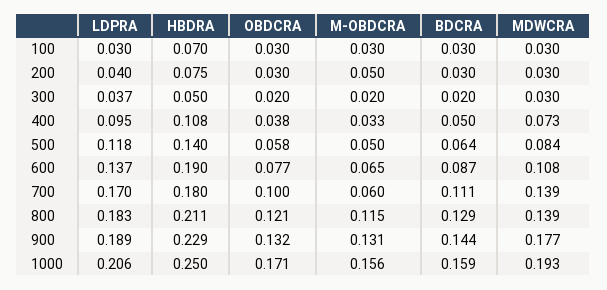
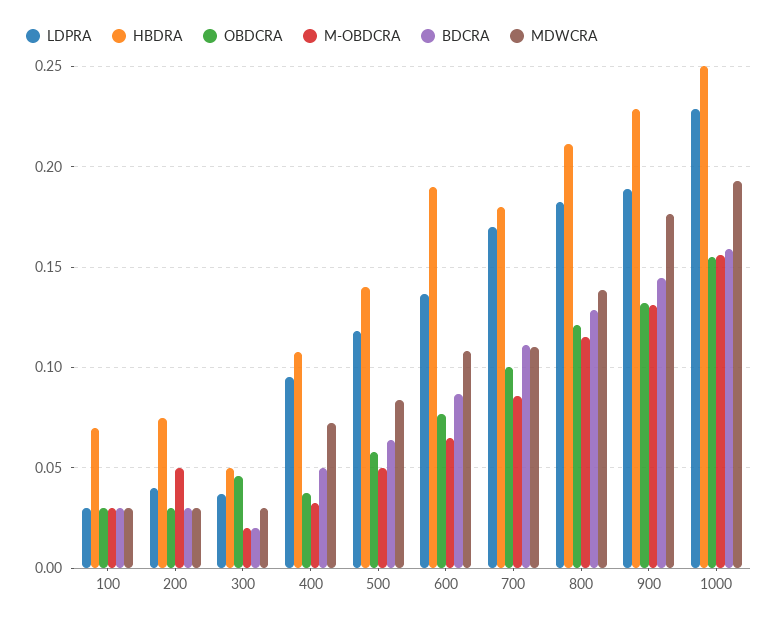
  {
    "LDPRA": {
      "100": 0.03,
      "200": 0.04,
      "300": 0.037,
      "400": 0.095,
      "500": 0.118,
      "600": 0.137,
      "700": 0.17,
      "800": 0.183,
      "900": 0.189,
-     "1000": 0.206
+     "1000": 0.23
    },
    "HBDRA": {
      "100": 0.07,
      "200": 0.075,
      "300": 0.05,
      "400": 0.108,
      "500": 0.14,
      "600": 0.19,
      "700": 0.18,
      "800": 0.211,
      "900": 0.229,
      "1000": 0.25
    },
    "OBDCRA": {
      "100": 0.03,
      "200": 0.03,
-     "300": 0.02,
+     "300": 0.045,
      "400": 0.038,
      "500": 0.058,
      "600": 0.077,
      "700": 0.1,
      "800": 0.121,
      "900": 0.132,
-     "1000": 0.171
+     "1000": 0.155
    },
    "M-OBDCRA": {
      "100": 0.03,
      "200": 0.05,
      "300": 0.02,
      "400": 0.033,
      "500": 0.05,
      "600": 0.065,
-     "700": 0.06,
+     "700": 0.085,
      "800": 0.115,
      "900": 0.131,
      "1000": 0.156
    },
    "BDCRA": {
      "100": 0.03,
      "200": 0.03,
      "300": 0.02,
      "400": 0.05,
      "500": 0.064,
      "600": 0.087,
      "700": 0.111,
      "800": 0.129,
      "900": 0.144,
      "1000": 0.159
    },
    "MDWCRA": {
      "100": 0.03,
      "200": 0.03,
      "300": 0.03,
      "400": 0.073,
      "500": 0.084,
      "600": 0.108,
-     "700": 0.139,
+     "700": 0.11,
      "800": 0.139,
      "900": 0.177,
      "1000": 0.193
    }
  }

